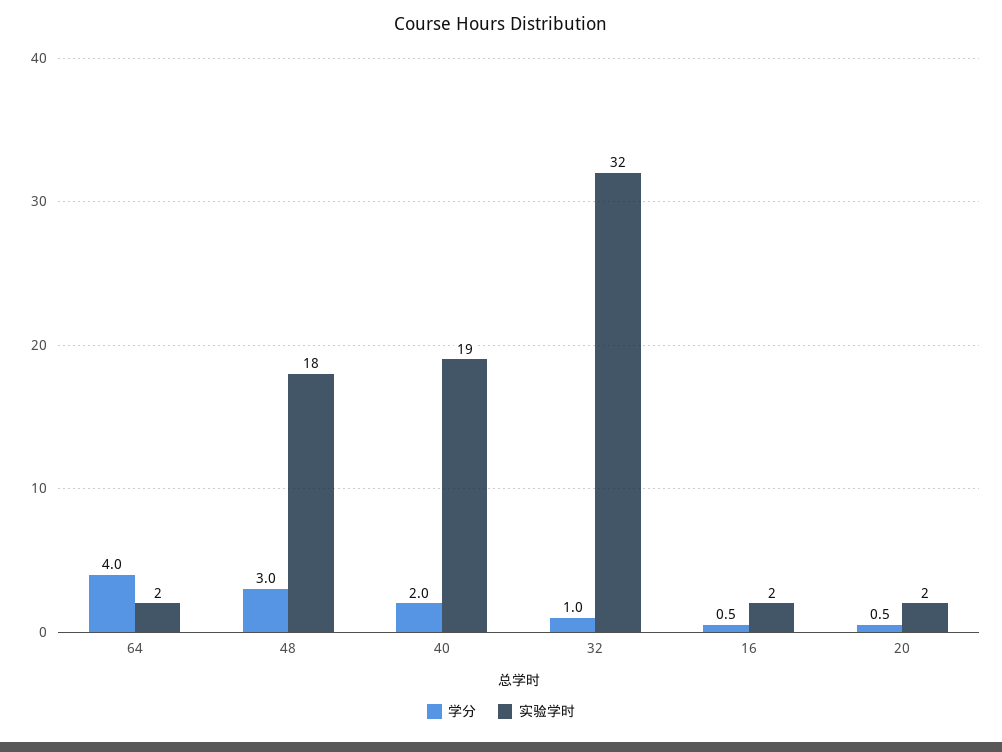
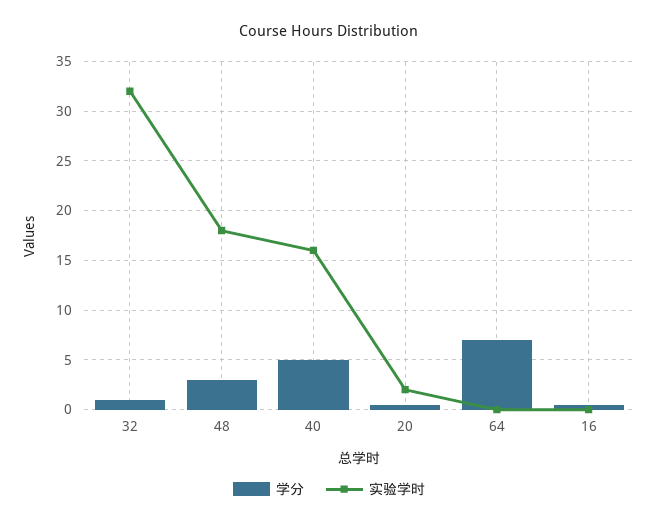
  {
    "学分": {
-     "64": 4,
+     "64": 7,
      "48": 3,
-     "40": 2,
+     "40": 5,
      "32": 1,
      "16": 0.5,
      "20": 0.5
    },
    "实验学时": {
-     "64": 2,
+     "64": 0,
      "48": 18,
-     "40": 19,
+     "40": 16,
      "32": 32,
-     "16": 2,
+     "16": 0,
      "20": 2
    }
  }

